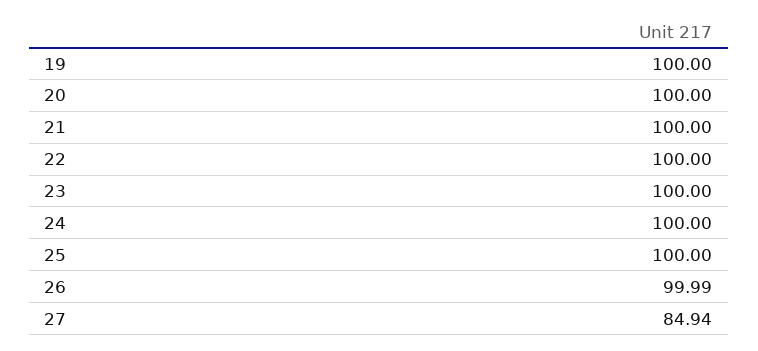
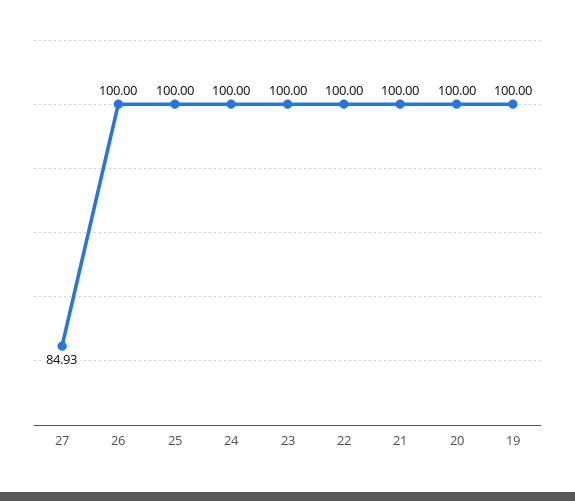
  {
    "19": 100,
    "20": 100,
    "21": 100,
    "22": 100,
    "23": 100,
    "24": 100,
    "25": 100,
-   "26": 99.99,
+   "26": 100,
-   "27": 84.94
+   "27": 84.93
  }

